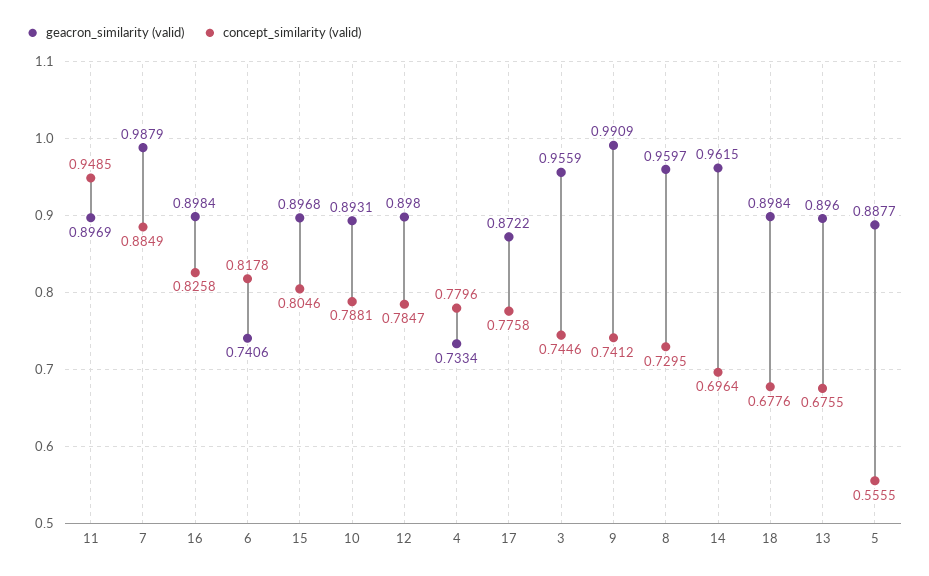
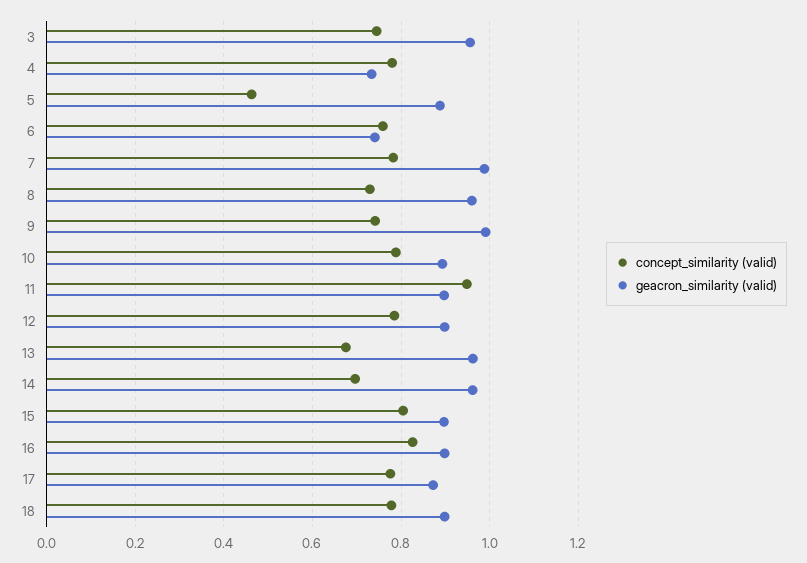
  {
    "geacron_similarity (valid)": {
      "11": 0.8969,
      "7": 0.9879,
      "16": 0.8984,
      "6": 0.7406,
      "15": 0.8968,
      "10": 0.8931,
      "12": 0.898,
      "4": 0.7334,
      "17": 0.8722,
      "3": 0.9559,
      "9": 0.9909,
      "8": 0.9597,
      "14": 0.9615,
      "18": 0.8984,
-     "13": 0.896,
+     "13": 0.96,
      "5": 0.8877
    },
    "concept_similarity (valid)": {
      "11": 0.9485,
-     "7": 0.8849,
+     "7": 0.78,
      "16": 0.8258,
-     "6": 0.8178,
+     "6": 0.76,
      "15": 0.8046,
      "10": 0.7881,
      "12": 0.7847,
      "4": 0.7796,
      "17": 0.7758,
      "3": 0.7446,
      "9": 0.7412,
      "8": 0.7295,
      "14": 0.6964,
-     "18": 0.6776,
+     "18": 0.78,
      "13": 0.6755,
-     "5": 0.5555
+     "5": 0.46
    }
  }

